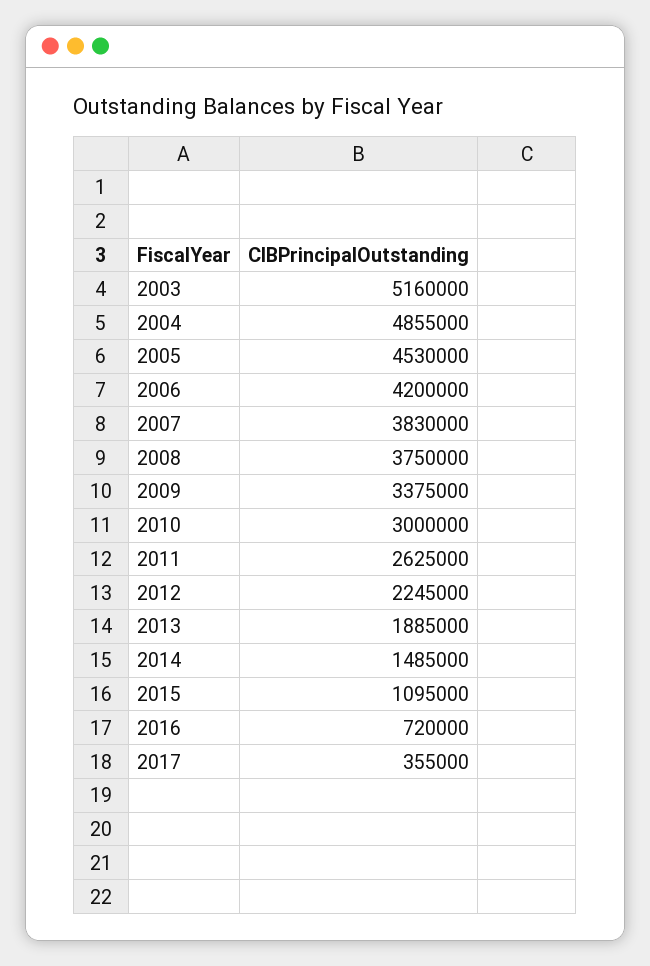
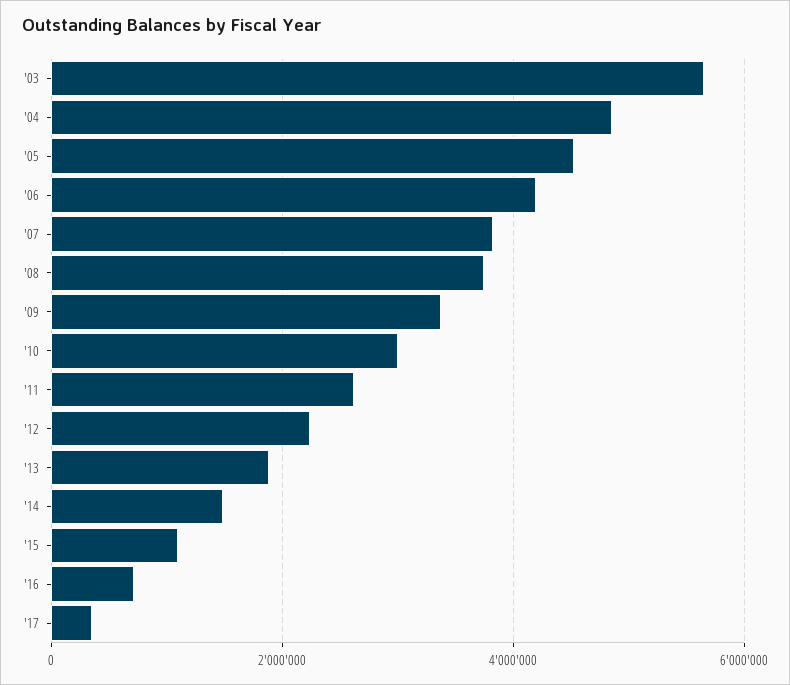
  {
-   "2003": 5160000,
+   "2003": 5600000,
    "2004": 4855000,
    "2005": 4530000,
    "2006": 4200000,
    "2007": 3830000,
    "2008": 3750000,
    "2009": 3375000,
    "2010": 3000000,
    "2011": 2625000,
    "2012": 2245000,
    "2013": 1885000,
    "2014": 1485000,
    "2015": 1095000,
    "2016": 720000,
    "2017": 355000
  }

